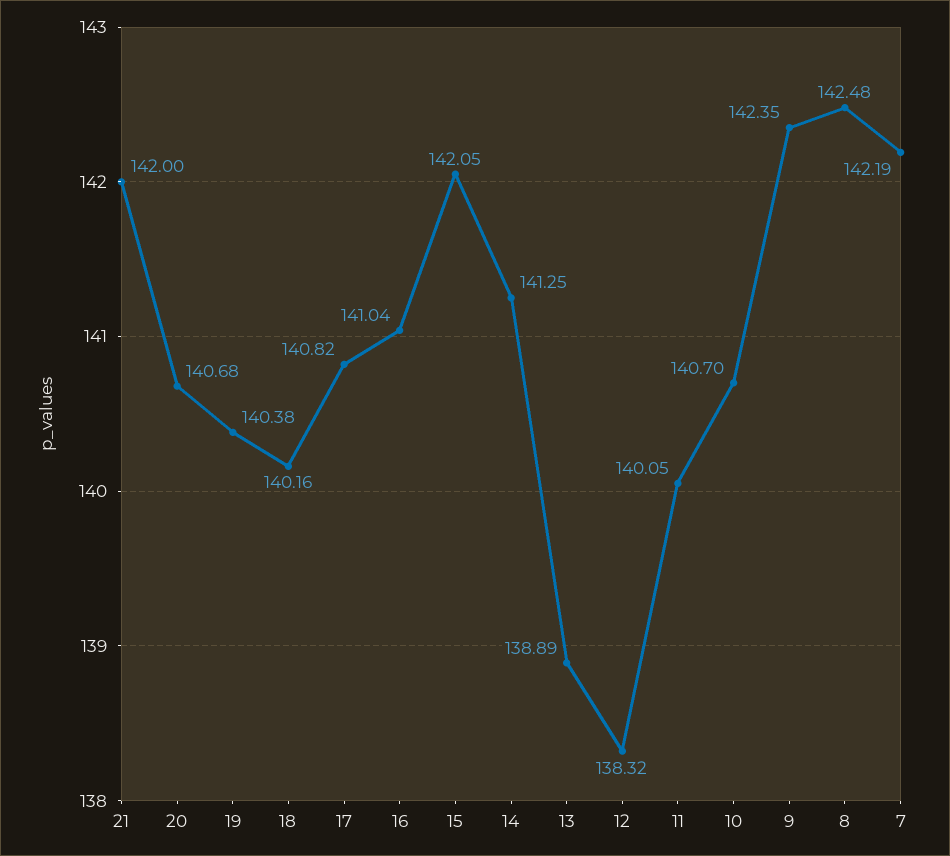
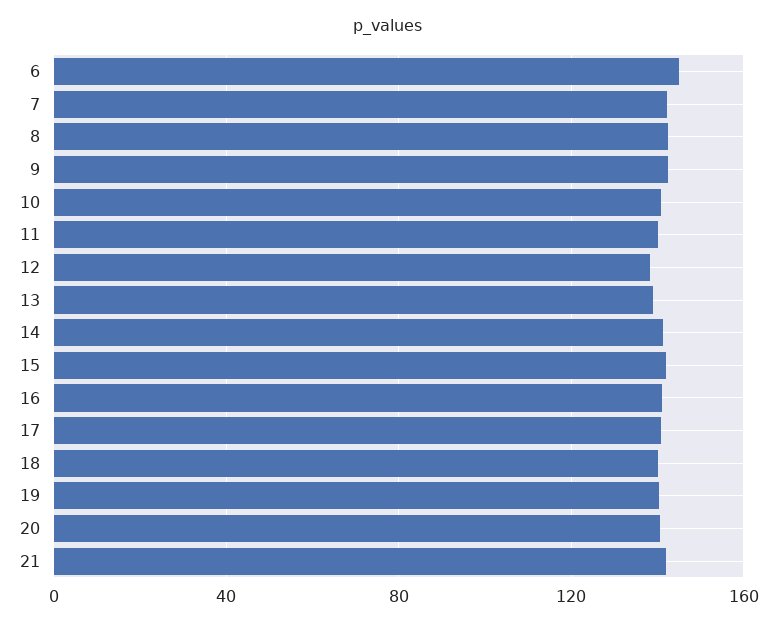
  {
    "21": 142,
    "20": 140.68,
    "19": 140.38,
    "18": 140.16,
    "17": 140.82,
    "16": 141.04,
    "15": 142.05,
    "14": 141.25,
    "13": 138.89,
    "12": 138.32,
    "11": 140.05,
    "10": 140.7,
    "9": 142.35,
    "8": 142.48,
-   "7": 142.19
+   "7": 142.19,
+   "6": 145
  }

